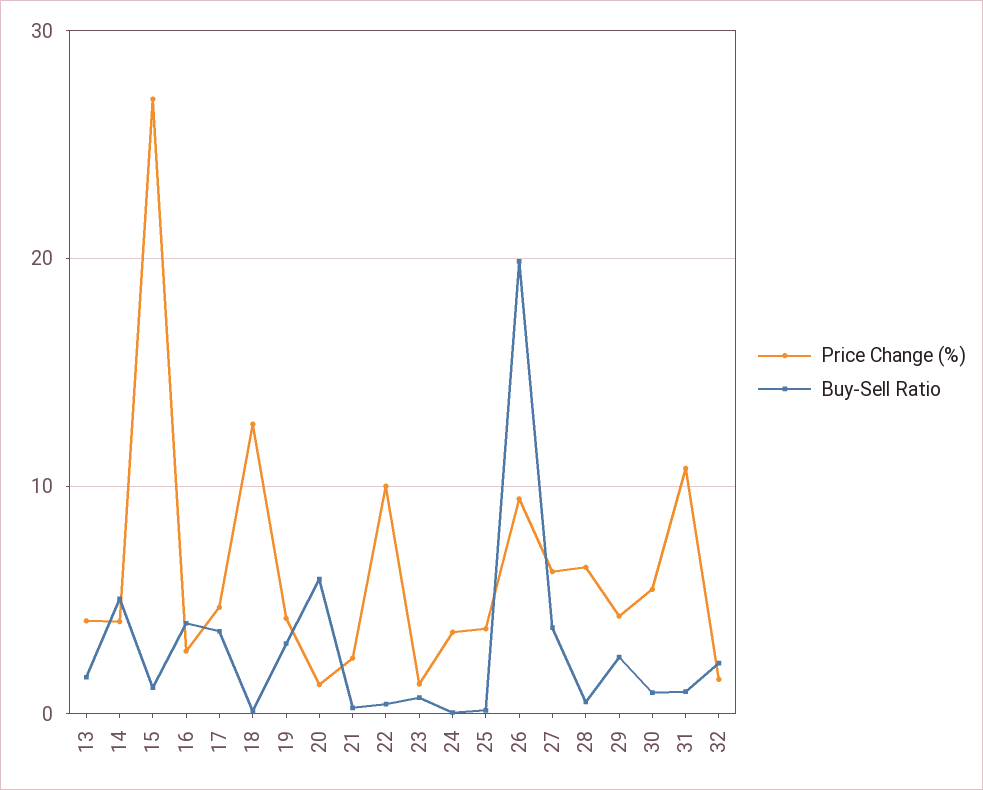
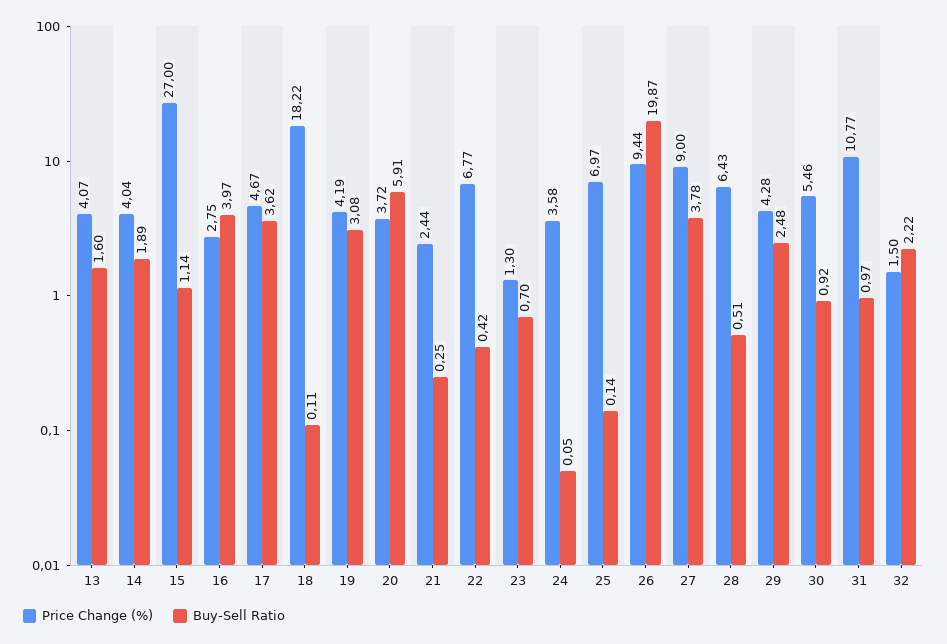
  {
    "Price Change (%)": {
      "13": 4.07,
      "14": 4.04,
      "15": 27,
      "16": 2.75,
      "17": 4.67,
-     "18": 13,
+     "18": 18.22,
      "19": 4.19,
-     "20": 1,
+     "20": 3.72,
      "21": 2.44,
-     "22": 10,
+     "22": 6.77,
      "23": 1.3,
      "24": 3.58,
-     "25": 4,
+     "25": 6.97,
      "26": 9.44,
-     "27": 6,
+     "27": 9,
      "28": 6.43,
      "29": 4.28,
      "30": 5.46,
      "31": 10.77,
      "32": 1.5
    },
    "Buy-Sell Ratio": {
      "13": 1.6,
-     "14": 5,
+     "14": 1.89,
      "15": 1.14,
      "16": 3.97,
      "17": 3.62,
      "18": 0.11,
      "19": 3.08,
      "20": 5.91,
      "21": 0.25,
      "22": 0.42,
      "23": 0.7,
      "24": 0.05,
      "25": 0.14,
      "26": 19.87,
      "27": 3.78,
      "28": 0.51,
      "29": 2.48,
      "30": 0.92,
      "31": 0.97,
      "32": 2.22
    }
  }

